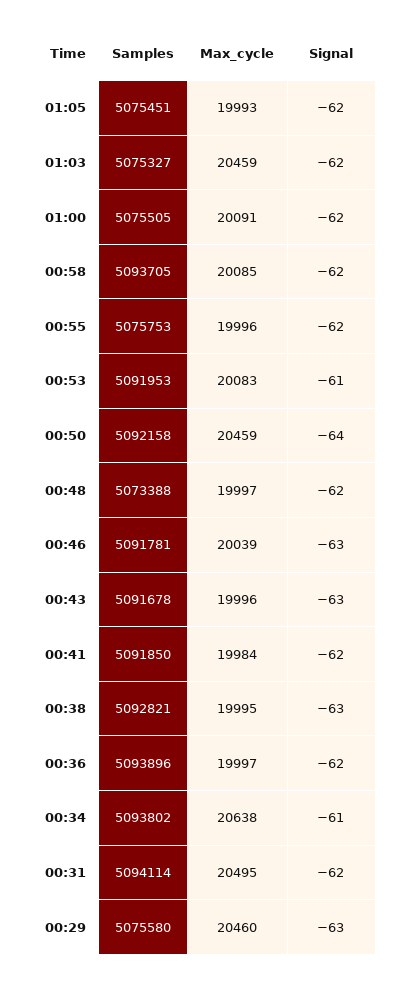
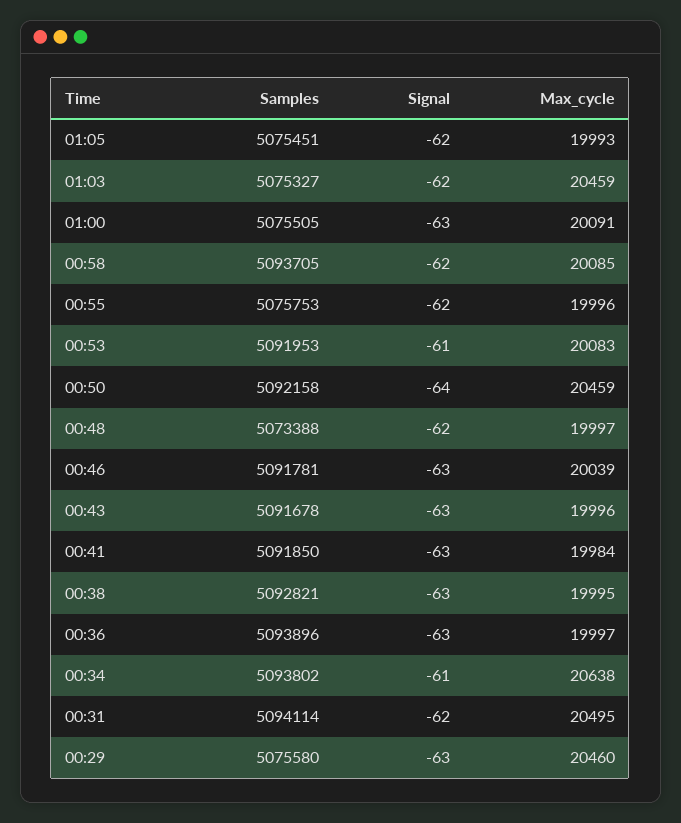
  {
    "Samples": {
      "01:05": 5075451,
      "01:03": 5075327,
      "01:00": 5075505,
      "00:58": 5093705,
      "00:55": 5075753,
      "00:53": 5091953,
      "00:50": 5092158,
      "00:48": 5073388,
      "00:46": 5091781,
      "00:43": 5091678,
      "00:41": 5091850,
      "00:38": 5092821,
      "00:36": 5093896,
      "00:34": 5093802,
      "00:31": 5094114,
      "00:29": 5075580
    },
    "Max_cycle": {
      "01:05": 19993,
      "01:03": 20459,
      "01:00": 20091,
      "00:58": 20085,
      "00:55": 19996,
      "00:53": 20083,
      "00:50": 20459,
      "00:48": 19997,
      "00:46": 20039,
      "00:43": 19996,
      "00:41": 19984,
      "00:38": 19995,
      "00:36": 19997,
      "00:34": 20638,
      "00:31": 20495,
      "00:29": 20460
    },
    "Signal": {
      "01:05": -62,
      "01:03": -62,
-     "01:00": -62,
+     "01:00": -63,
      "00:58": -62,
      "00:55": -62,
      "00:53": -61,
      "00:50": -64,
      "00:48": -62,
      "00:46": -63,
      "00:43": -63,
-     "00:41": -62,
+     "00:41": -63,
      "00:38": -63,
-     "00:36": -62,
+     "00:36": -63,
      "00:34": -61,
      "00:31": -62,
      "00:29": -63
    }
  }

